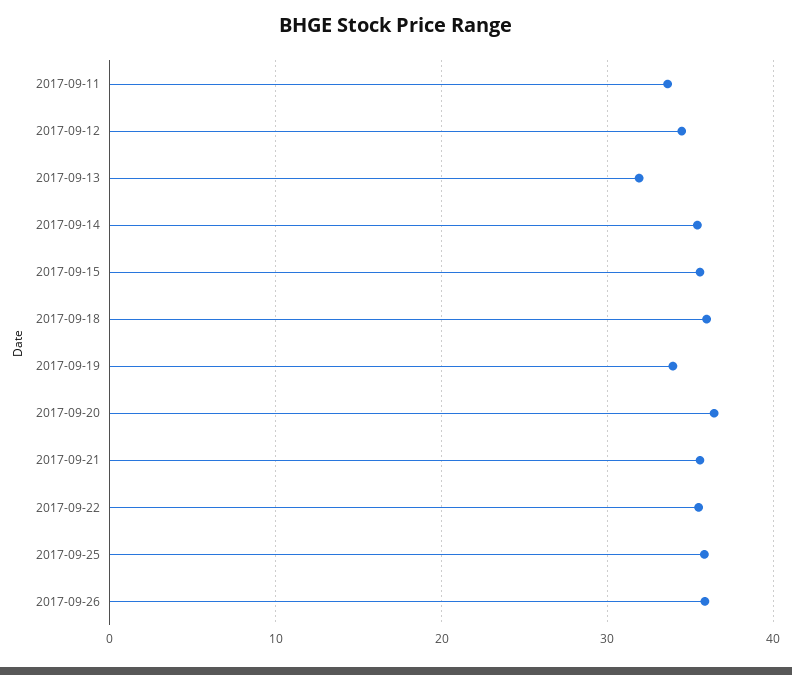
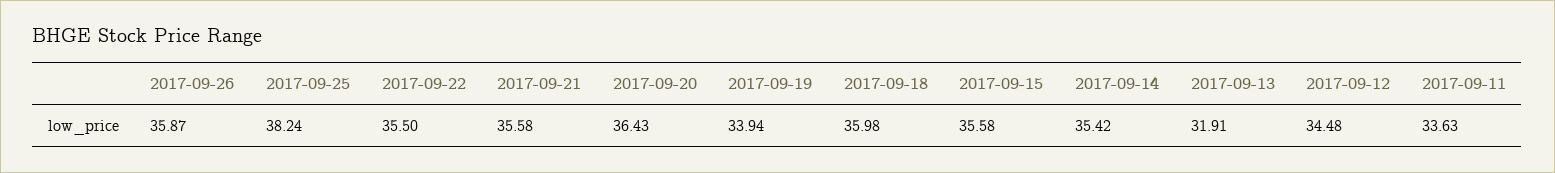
  {
    "2017-09-11": 33.63,
    "2017-09-12": 34.48,
    "2017-09-13": 31.91,
    "2017-09-14": 35.42,
    "2017-09-15": 35.58,
    "2017-09-18": 35.98,
    "2017-09-19": 33.94,
    "2017-09-20": 36.43,
    "2017-09-21": 35.58,
    "2017-09-22": 35.5,
-   "2017-09-25": 36,
+   "2017-09-25": 38.24,
    "2017-09-26": 35.87
  }

